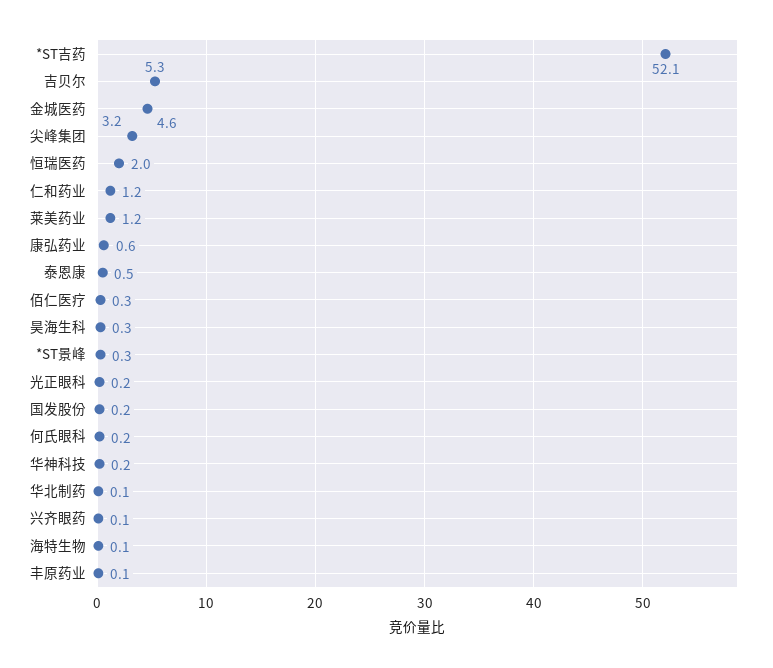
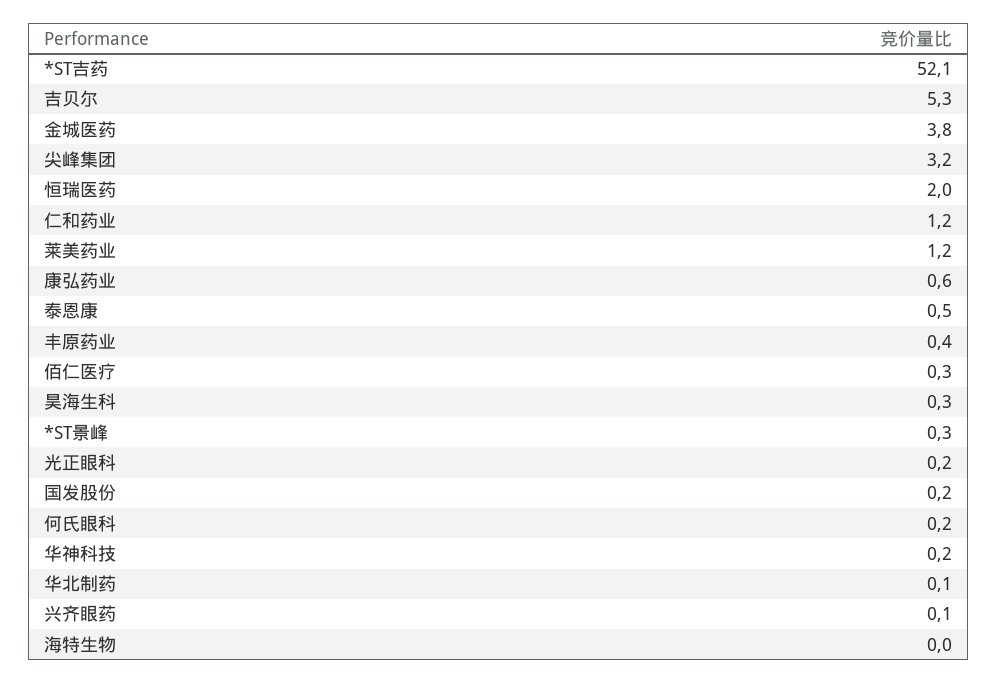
  {
    "*ST吉药": 52.1,
    "吉贝尔": 5.3,
-   "金城医药": 4.6,
+   "金城医药": 3.8,
    "尖峰集团": 3.2,
    "恒瑞医药": 2,
    "仁和药业": 1.2,
    "莱美药业": 1.2,
    "康弘药业": 0.6,
    "泰恩康": 0.5,
    "佰仁医疗": 0.3,
    "昊海生科": 0.3,
    "*ST景峰": 0.3,
    "光正眼科": 0.2,
    "国发股份": 0.2,
    "何氏眼科": 0.2,
    "华神科技": 0.2,
    "华北制药": 0.1,
    "兴齐眼药": 0.1,
-   "海特生物": 0.1,
+   "海特生物": 0,
-   "丰原药业": 0.1
+   "丰原药业": 0.4
  }

